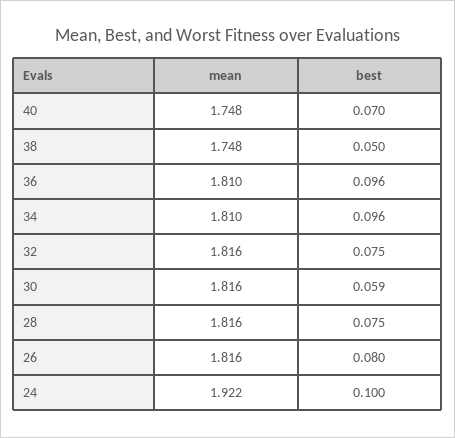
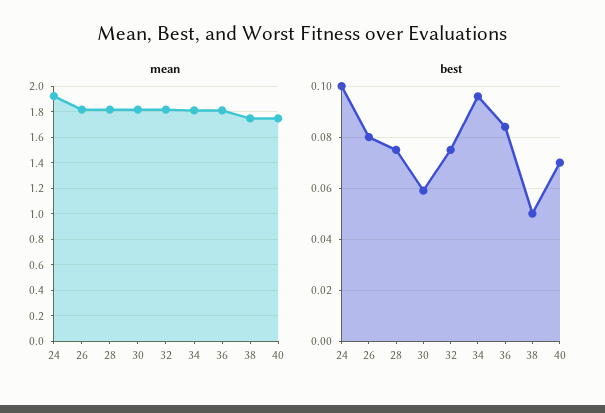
  {
    "mean": {
      "40": 1.748,
      "38": 1.748,
      "36": 1.81,
      "34": 1.81,
      "32": 1.816,
      "30": 1.816,
      "28": 1.816,
      "26": 1.816,
      "24": 1.922
    },
    "best": {
      "40": 0.07,
      "38": 0.05,
-     "36": 0.096,
+     "36": 0.085,
      "34": 0.096,
      "32": 0.075,
      "30": 0.059,
      "28": 0.075,
      "26": 0.08,
      "24": 0.1
    }
  }

